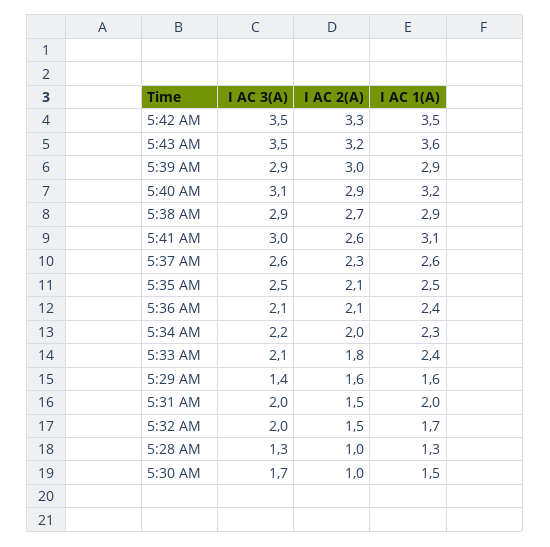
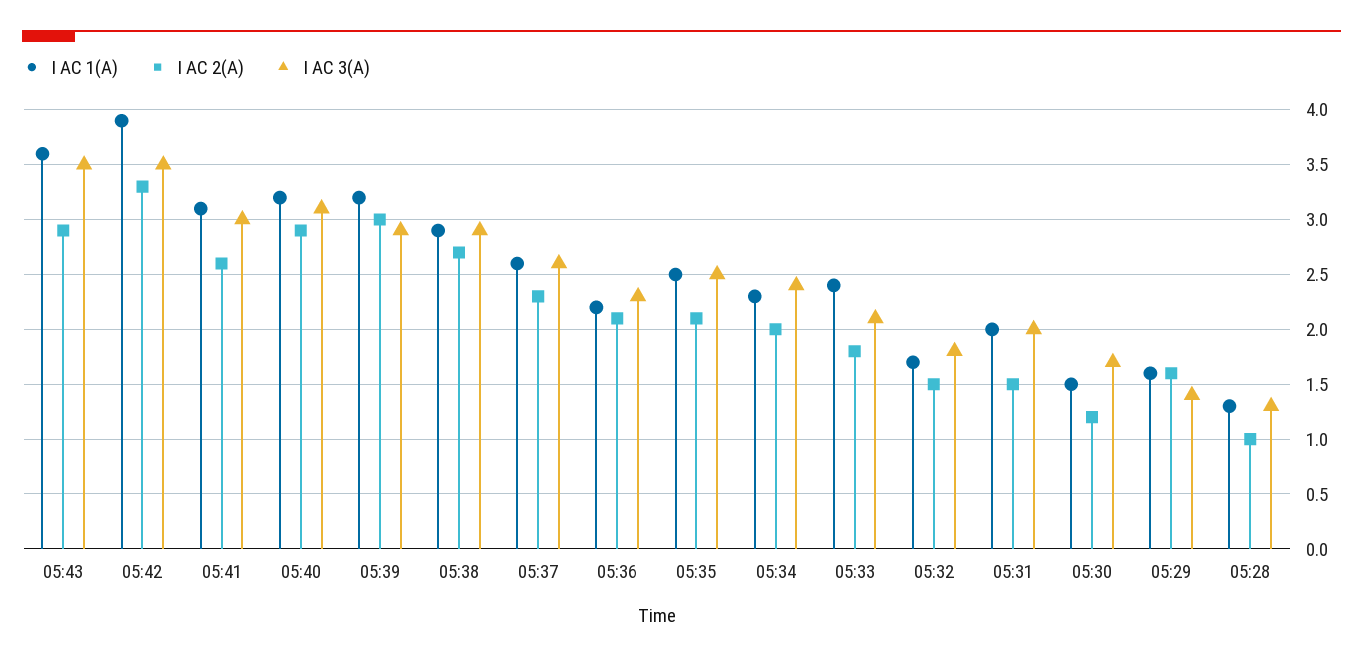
  {
    "I AC 3(A)": {
      "5:42 AM": 3.5,
      "5:43 AM": 3.5,
      "5:39 AM": 2.9,
      "5:40 AM": 3.1,
      "5:38 AM": 2.9,
      "5:41 AM": 3,
      "5:37 AM": 2.6,
      "5:35 AM": 2.5,
-     "5:36 AM": 2.1,
+     "5:36 AM": 2.3,
-     "5:34 AM": 2.2,
+     "5:34 AM": 2.4,
      "5:33 AM": 2.1,
      "5:29 AM": 1.4,
      "5:31 AM": 2,
-     "5:32 AM": 2,
+     "5:32 AM": 1.8,
      "5:28 AM": 1.3,
      "5:30 AM": 1.7
    },
    "I AC 2(A)": {
      "5:42 AM": 3.3,
-     "5:43 AM": 3.2,
+     "5:43 AM": 2.9,
      "5:39 AM": 3,
      "5:40 AM": 2.9,
      "5:38 AM": 2.7,
      "5:41 AM": 2.6,
      "5:37 AM": 2.3,
      "5:35 AM": 2.1,
      "5:36 AM": 2.1,
      "5:34 AM": 2,
      "5:33 AM": 1.8,
      "5:29 AM": 1.6,
      "5:31 AM": 1.5,
      "5:32 AM": 1.5,
      "5:28 AM": 1,
-     "5:30 AM": 1
+     "5:30 AM": 1.2
    },
    "I AC 1(A)": {
-     "5:42 AM": 3.5,
+     "5:42 AM": 3.9,
      "5:43 AM": 3.6,
-     "5:39 AM": 2.9,
+     "5:39 AM": 3.2,
      "5:40 AM": 3.2,
      "5:38 AM": 2.9,
      "5:41 AM": 3.1,
      "5:37 AM": 2.6,
      "5:35 AM": 2.5,
-     "5:36 AM": 2.4,
+     "5:36 AM": 2.2,
      "5:34 AM": 2.3,
      "5:33 AM": 2.4,
      "5:29 AM": 1.6,
      "5:31 AM": 2,
      "5:32 AM": 1.7,
      "5:28 AM": 1.3,
      "5:30 AM": 1.5
    }
  }

